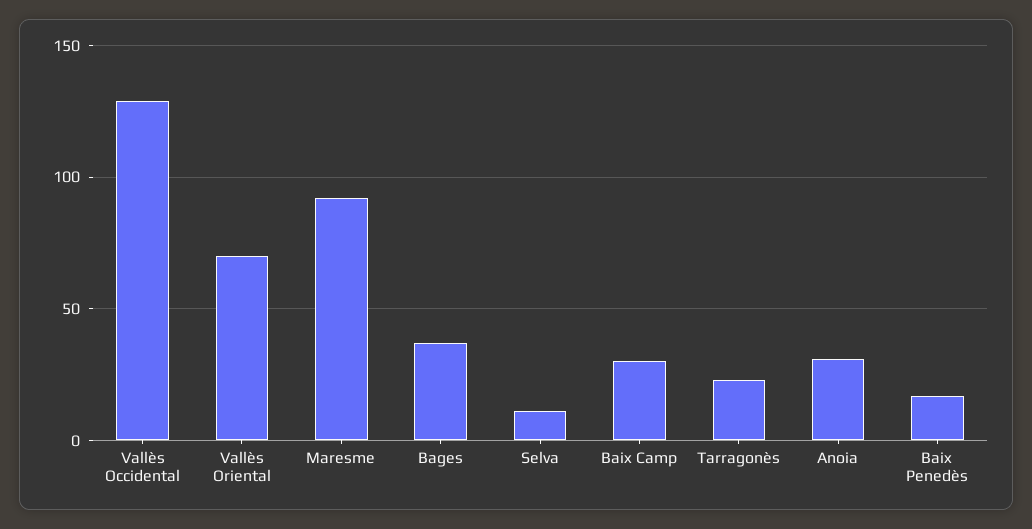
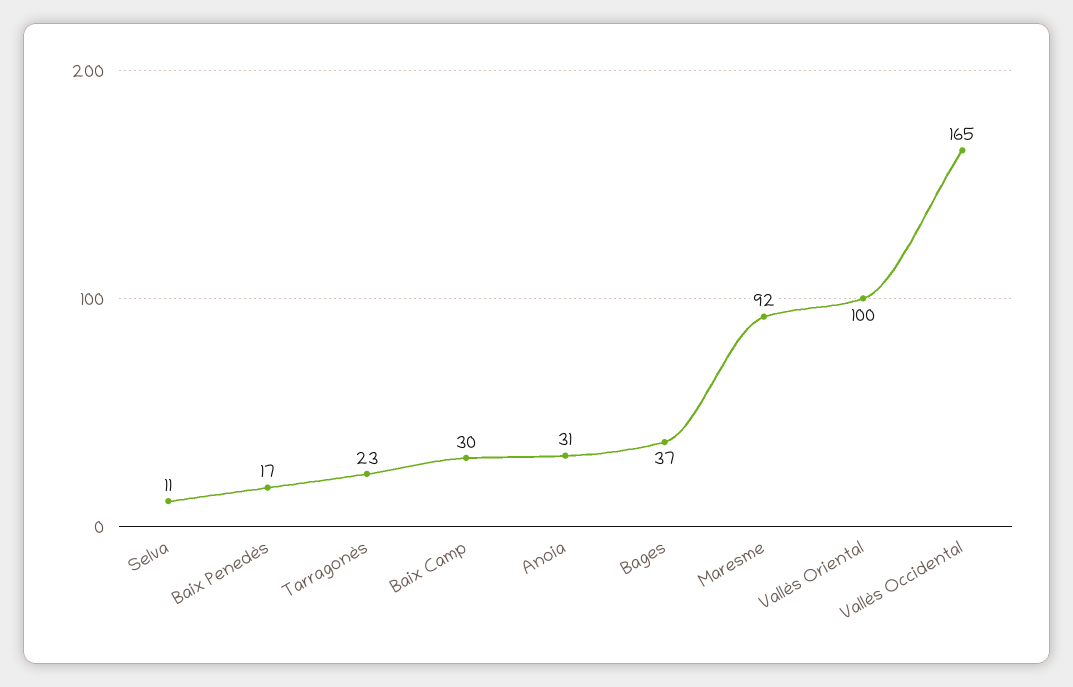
  {
-   "Vallès Occidental": 130,
+   "Vallès Occidental": 165,
-   "Vallès Oriental": 70,
+   "Vallès Oriental": 100,
    "Maresme": 92,
    "Bages": 37,
    "Selva": 11,
    "Baix Camp": 30,
    "Tarragonès": 23,
    "Anoia": 31,
    "Baix Penedès": 17
  }

